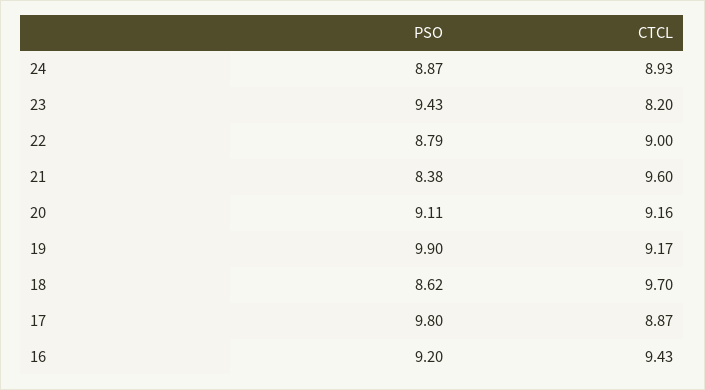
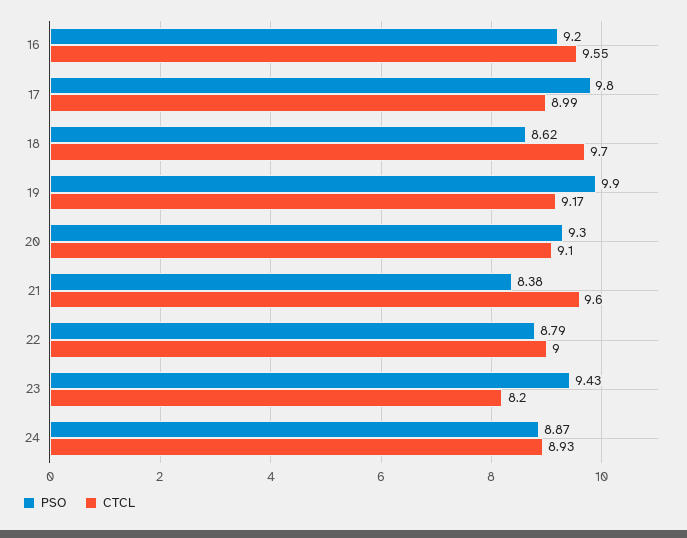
  {
    "PSO": {
      "24": 8.87,
      "23": 9.43,
      "22": 8.79,
      "21": 8.38,
-     "20": 9.11,
+     "20": 9.3,
      "19": 9.9,
      "18": 8.62,
      "17": 9.8,
      "16": 9.2
    },
    "CTCL": {
      "24": 8.93,
      "23": 8.2,
      "22": 9,
      "21": 9.6,
-     "20": 9.16,
+     "20": 9.1,
      "19": 9.17,
      "18": 9.7,
-     "17": 8.87,
+     "17": 8.99,
-     "16": 9.43
+     "16": 9.55
    }
  }

